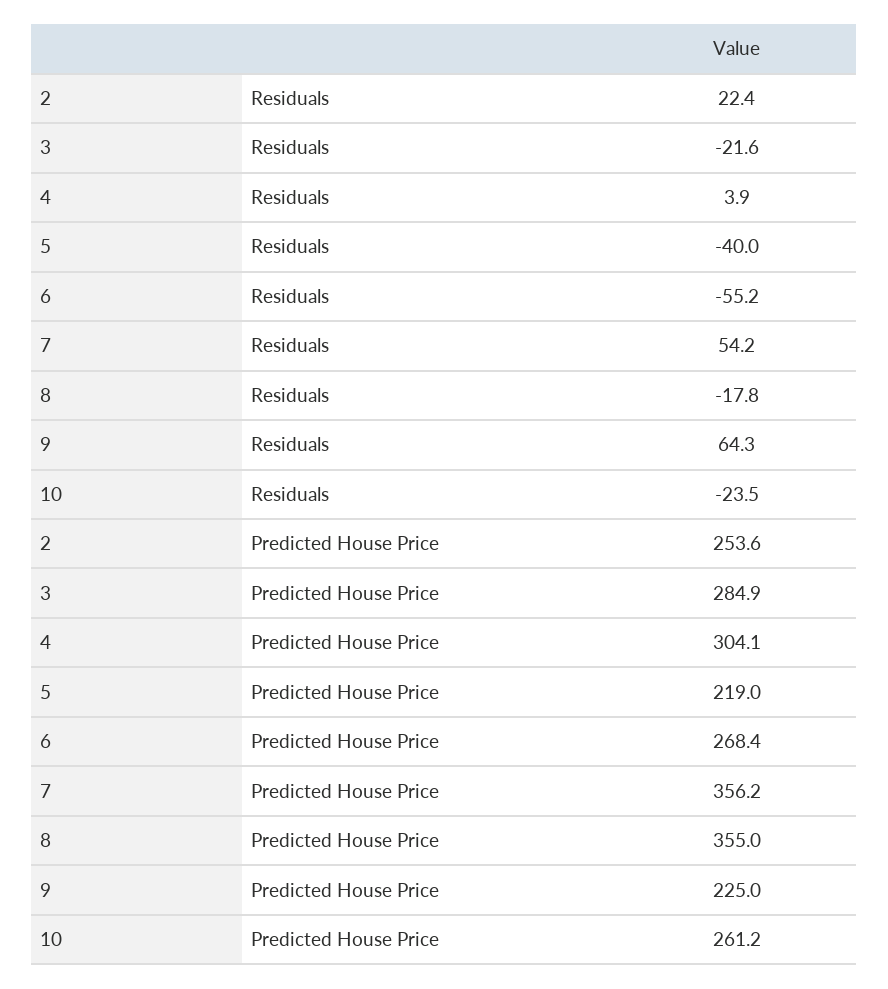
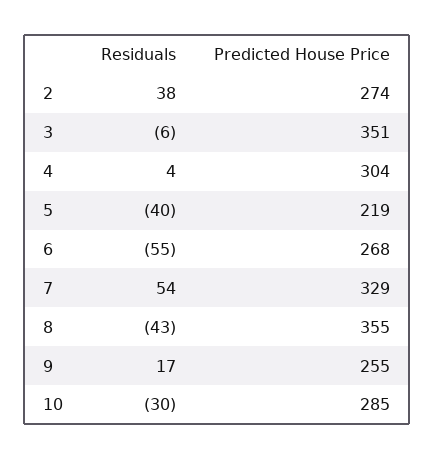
  {
    "2": {
-     "Residuals": 22.4,
+     "Residuals": 38,
-     "Predicted House Price": 253.6
+     "Predicted House Price": 274
    },
    "3": {
-     "Residuals": -21.6,
+     "Residuals": -6,
-     "Predicted House Price": 284.9
+     "Predicted House Price": 351
    },
    "4": {
      "Residuals": 3.9,
      "Predicted House Price": 304.1
    },
    "5": {
      "Residuals": -40,
      "Predicted House Price": 219
    },
    "6": {
      "Residuals": -55.2,
      "Predicted House Price": 268.4
    },
    "7": {
      "Residuals": 54.2,
-     "Predicted House Price": 356.2
+     "Predicted House Price": 329
    },
    "8": {
-     "Residuals": -17.8,
+     "Residuals": -43,
      "Predicted House Price": 355
    },
    "9": {
-     "Residuals": 64.3,
+     "Residuals": 17,
-     "Predicted House Price": 225
+     "Predicted House Price": 255
    },
    "10": {
-     "Residuals": -23.5,
+     "Residuals": -30,
-     "Predicted House Price": 261.2
+     "Predicted House Price": 285
    }
  }

